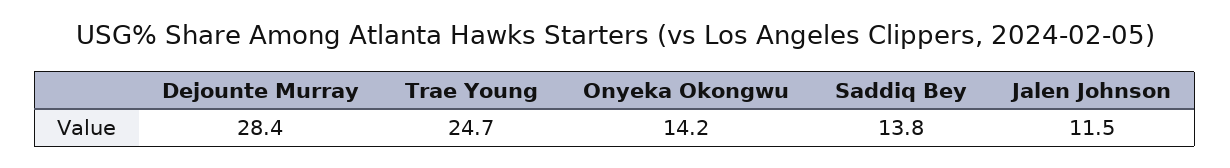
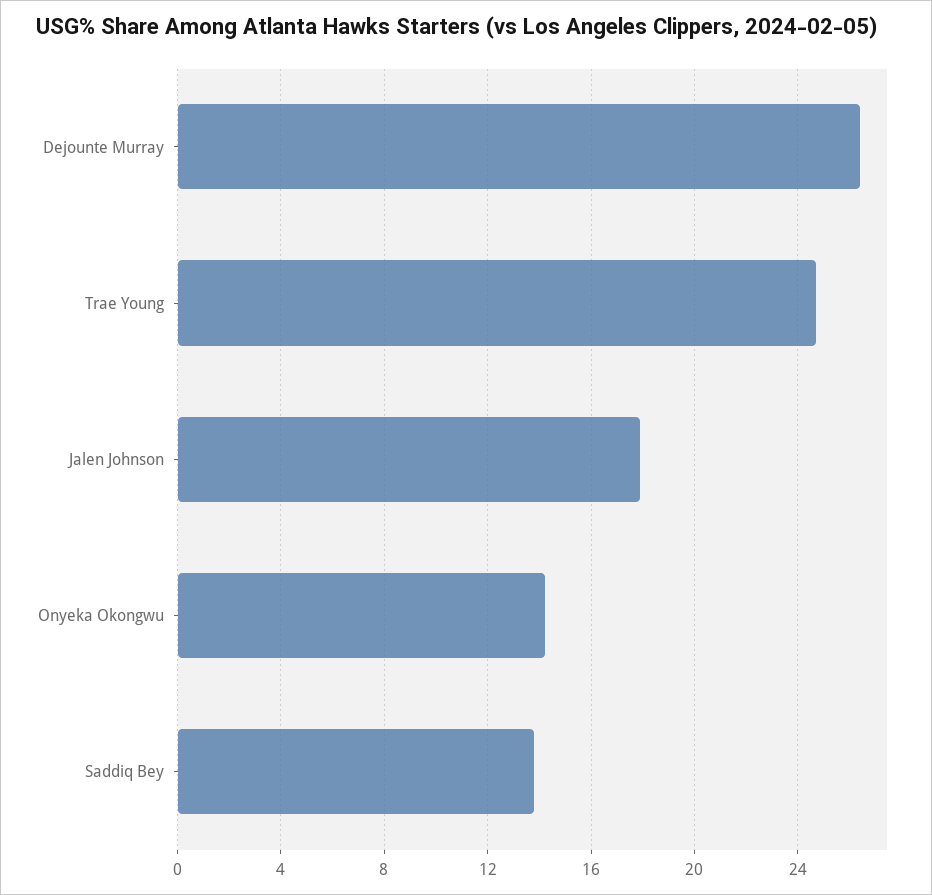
  {
-   "Dejounte Murray": 28.4,
+   "Dejounte Murray": 26.5,
    "Trae Young": 24.7,
    "Onyeka Okongwu": 14.2,
    "Saddiq Bey": 13.8,
-   "Jalen Johnson": 11.5
+   "Jalen Johnson": 18
  }

